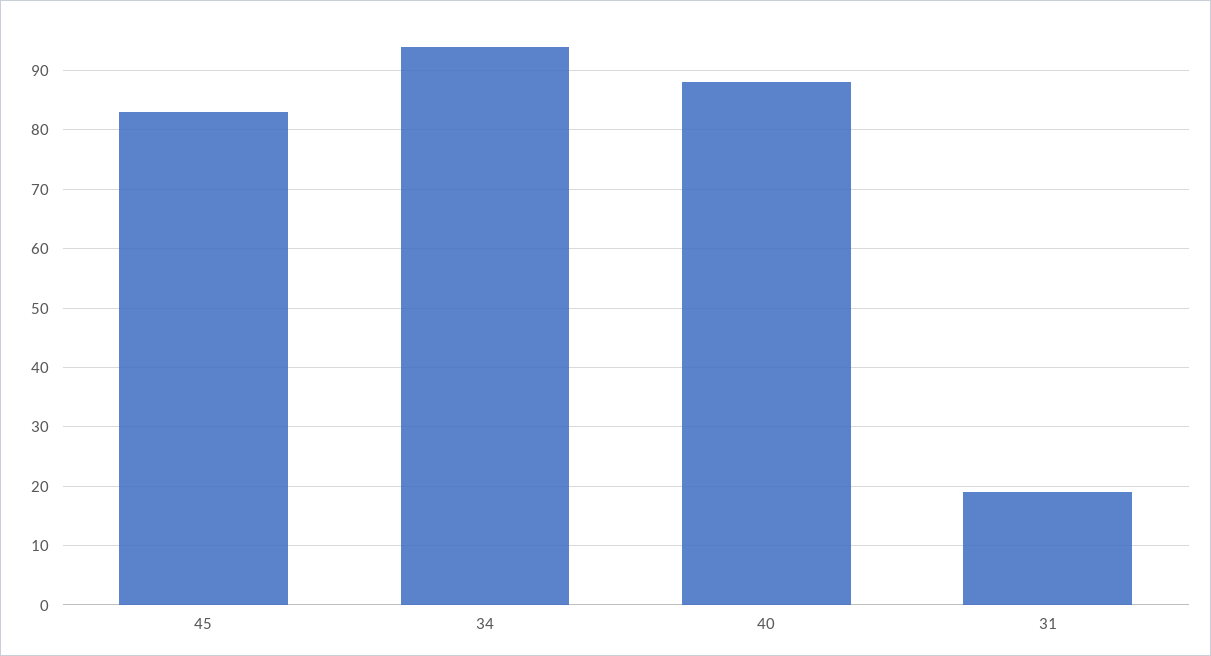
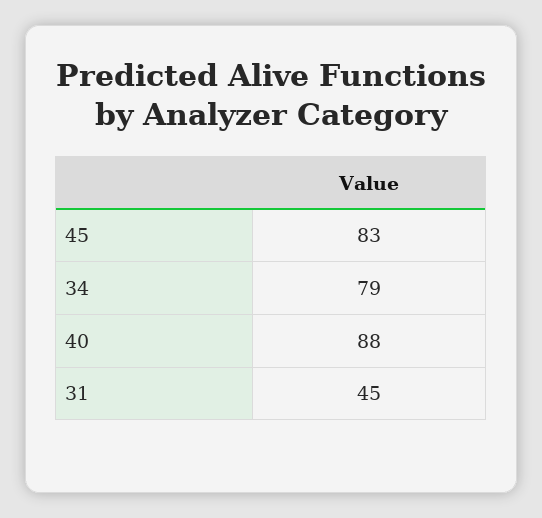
  {
    "45": 83,
-   "34": 95,
+   "34": 79,
    "40": 88,
-   "31": 20
+   "31": 45
  }

